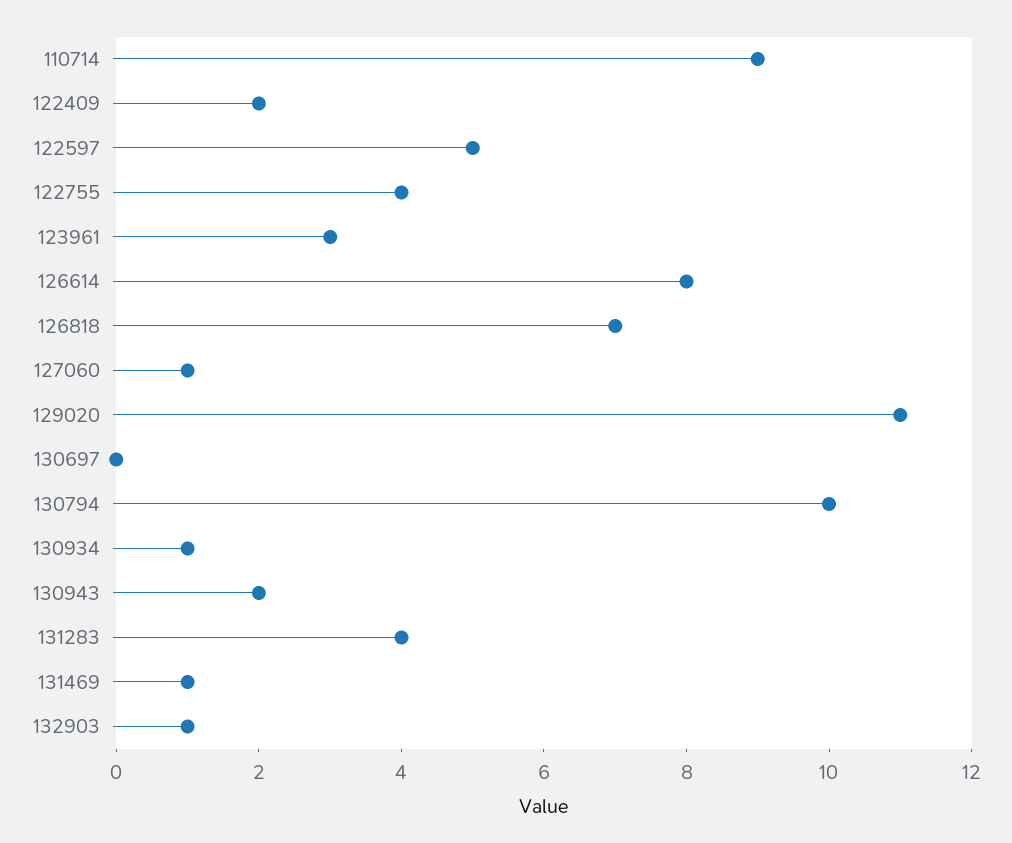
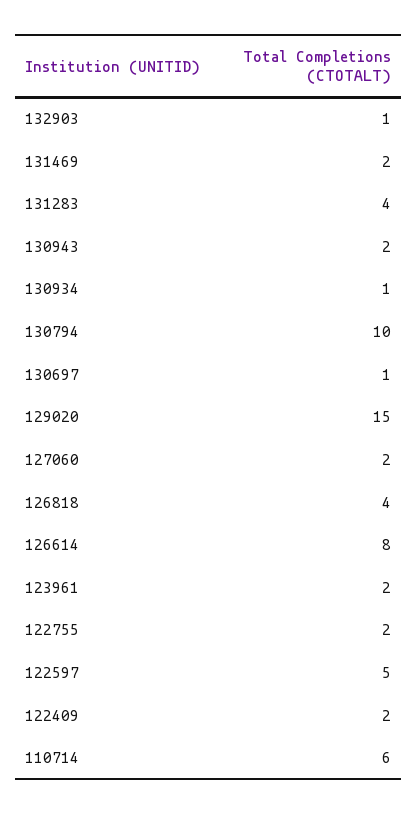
  {
-   "110714": 9,
+   "110714": 6,
    "122409": 2,
    "122597": 5,
-   "122755": 4,
+   "122755": 2,
-   "123961": 3,
+   "123961": 2,
    "126614": 8,
-   "126818": 7,
+   "126818": 4,
-   "127060": 1,
+   "127060": 2,
-   "129020": 11,
+   "129020": 15,
-   "130697": 0,
+   "130697": 1,
    "130794": 10,
    "130934": 1,
    "130943": 2,
    "131283": 4,
-   "131469": 1,
+   "131469": 2,
    "132903": 1
  }

